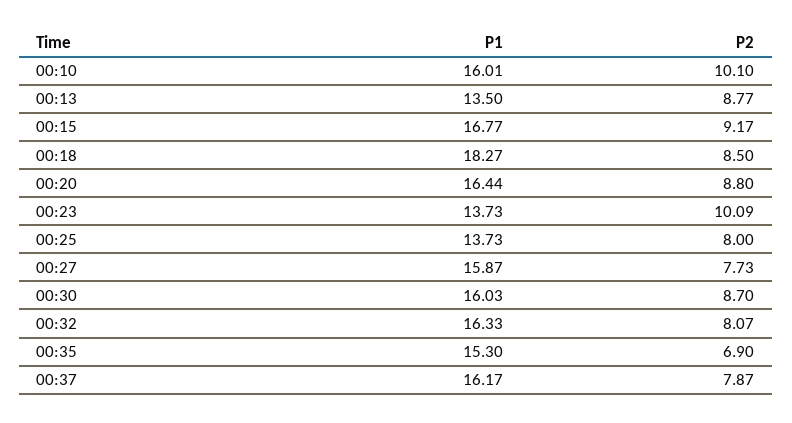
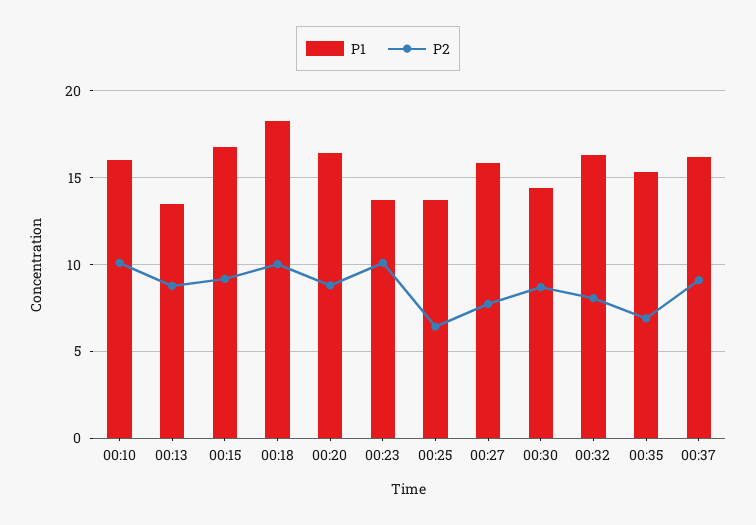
  {
    "P1": {
      "00:10": 16.01,
      "00:13": 13.5,
      "00:15": 16.77,
      "00:18": 18.27,
      "00:20": 16.44,
      "00:23": 13.73,
      "00:25": 13.73,
      "00:27": 15.87,
-     "00:30": 16.03,
+     "00:30": 14.5,
      "00:32": 16.33,
      "00:35": 15.3,
      "00:37": 16.17
    },
    "P2": {
      "00:10": 10.1,
      "00:13": 8.77,
      "00:15": 9.17,
-     "00:18": 8.5,
+     "00:18": 10,
      "00:20": 8.8,
      "00:23": 10.09,
-     "00:25": 8,
+     "00:25": 6.5,
      "00:27": 7.73,
      "00:30": 8.7,
      "00:32": 8.07,
      "00:35": 6.9,
-     "00:37": 7.87
+     "00:37": 9
    }
  }

